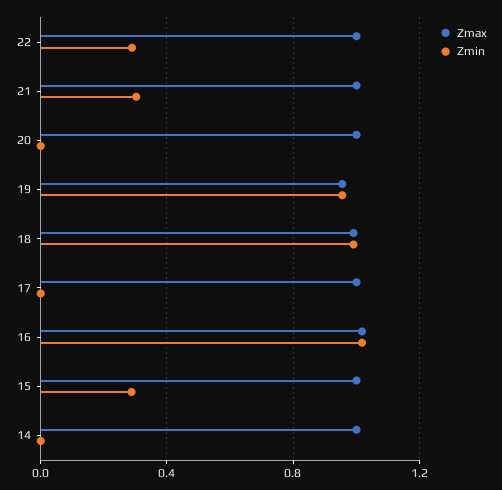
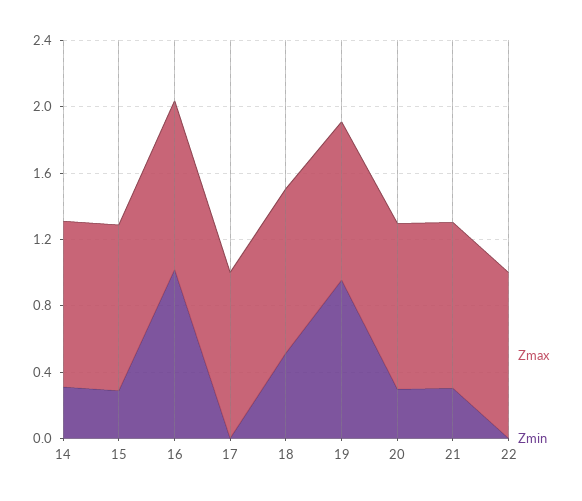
  {
    "Zmax": {
      "22": 1,
      "21": 1,
      "20": 1,
      "19": 0.95,
      "18": 1,
      "17": 1,
      "16": 1,
      "15": 1,
      "14": 1
    },
    "Zmin": {
-     "22": 0.3,
+     "22": 0,
      "21": 0.3,
-     "20": 0,
+     "20": 0.3,
      "19": 0.95,
-     "18": 1,
+     "18": 0.5,
      "17": 0,
      "16": 1,
      "15": 0.3,
-     "14": 0
+     "14": 0.3
    }
  }

